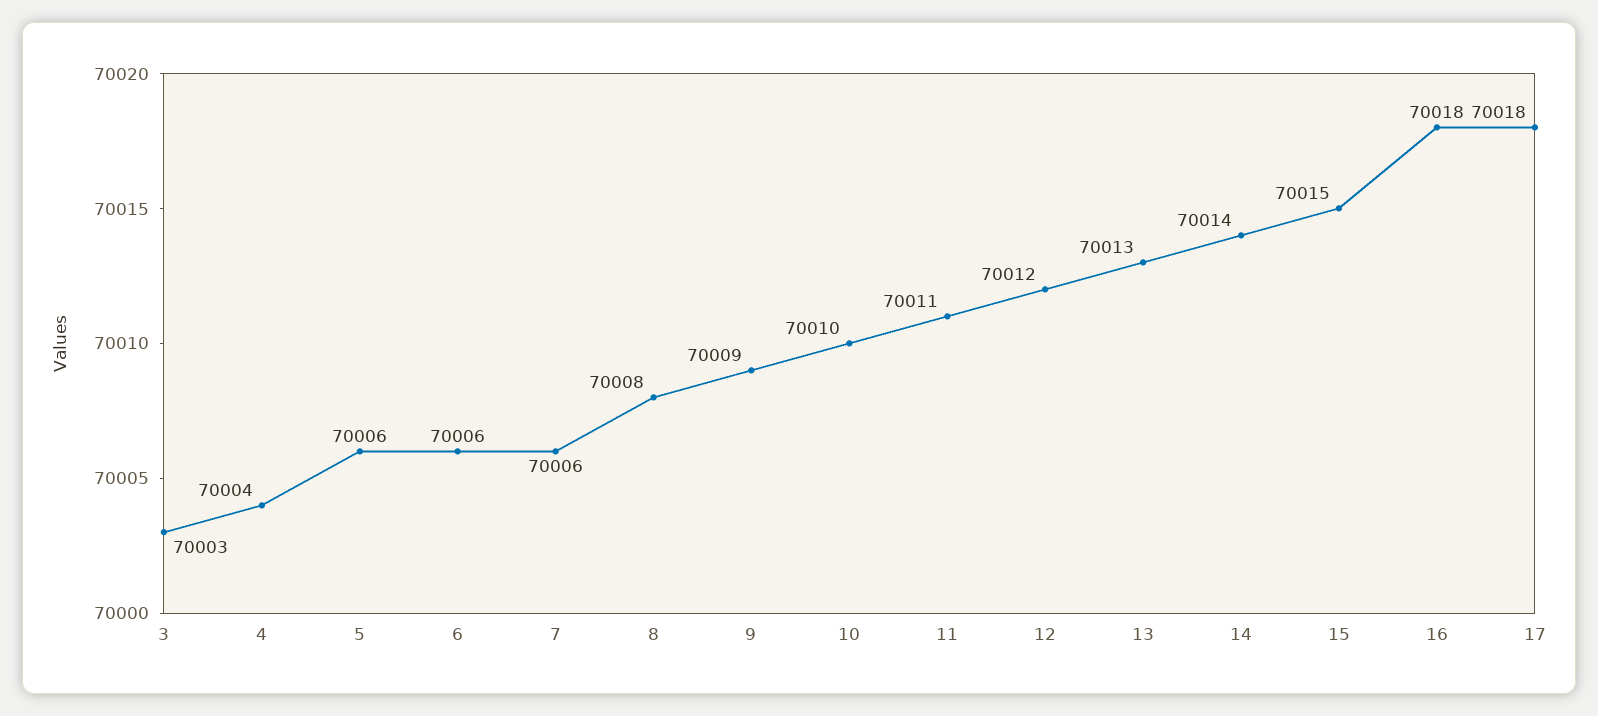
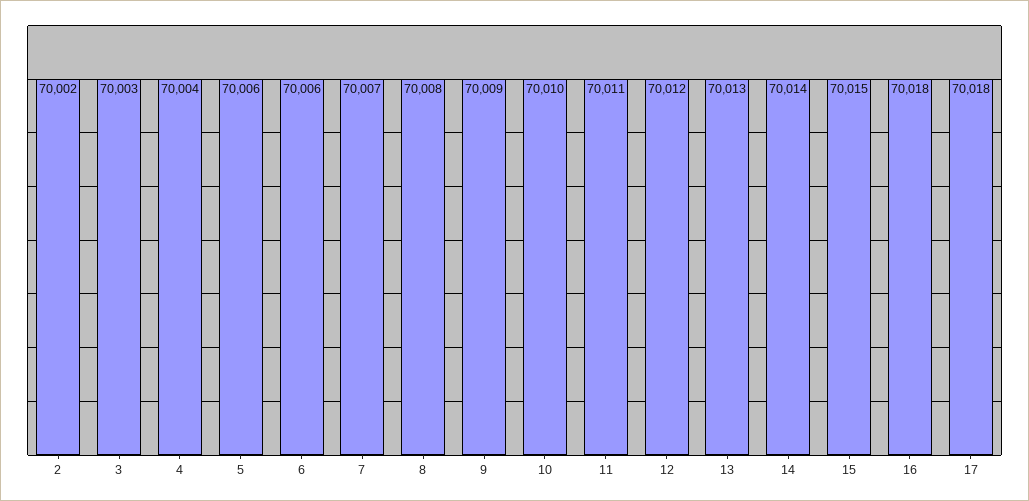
  {
    "3": 70003,
    "4": 70004,
    "5": 70006,
    "6": 70006,
-   "7": 70006,
+   "7": 70007,
    "8": 70008,
    "9": 70009,
    "10": 70010,
    "11": 70011,
    "12": 70012,
    "13": 70013,
    "14": 70014,
    "15": 70015,
    "16": 70018,
-   "17": 70018
+   "17": 70018,
+   "2": 70002
  }

